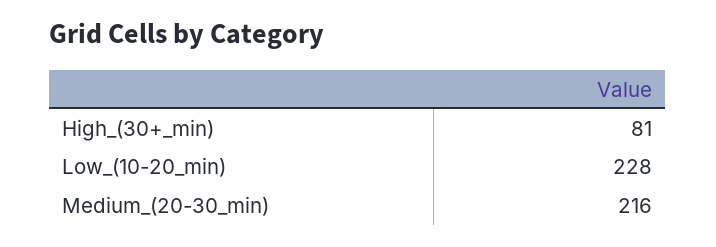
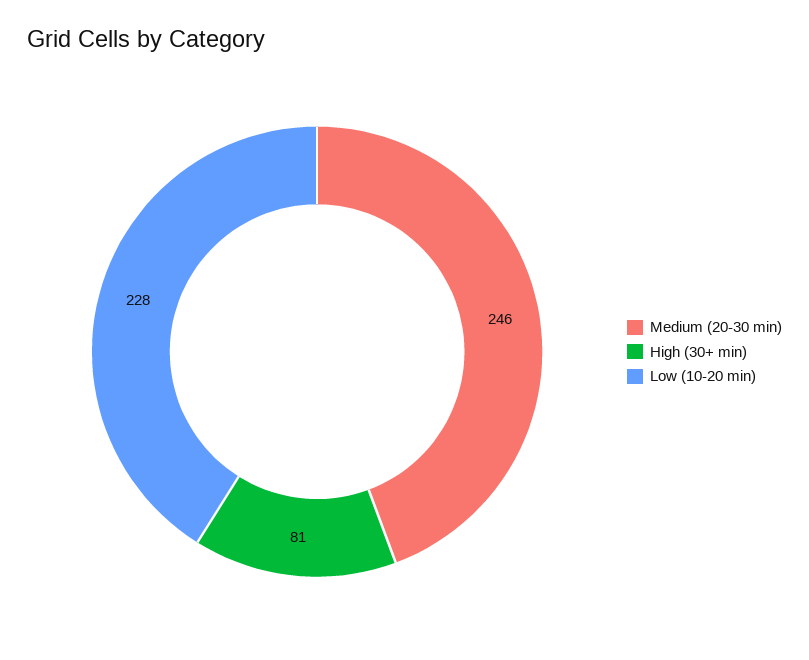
  {
    "High_(30+_min)": 81,
    "Low_(10-20_min)": 228,
-   "Medium_(20-30_min)": 216
+   "Medium_(20-30_min)": 246
  }

